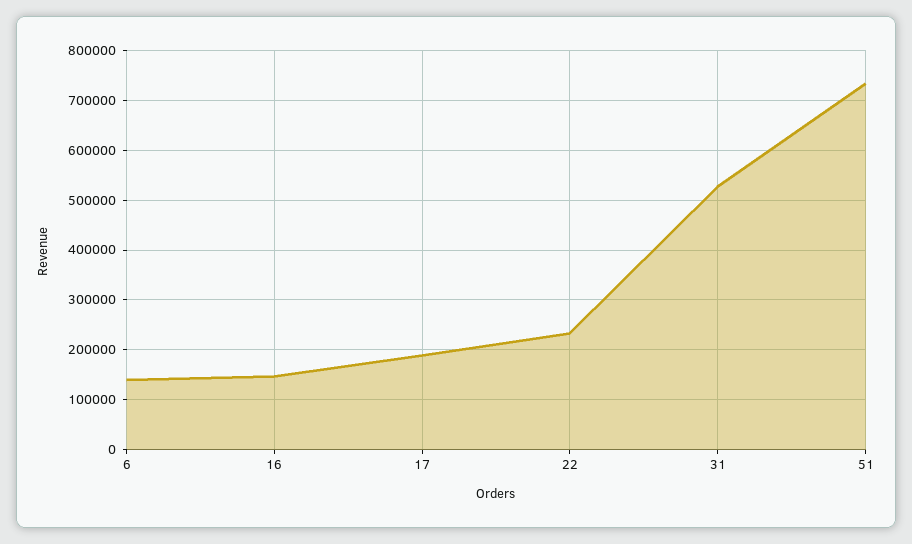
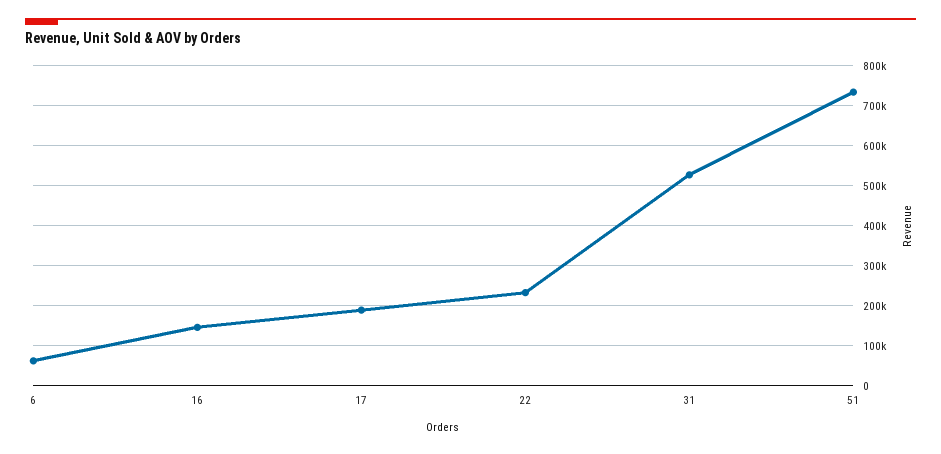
  {
-   "6": 140000,
+   "6": 60000,
    "16": 140000,
    "17": 180000,
    "22": 240000,
    "31": 520000,
    "51": 740000
  }

